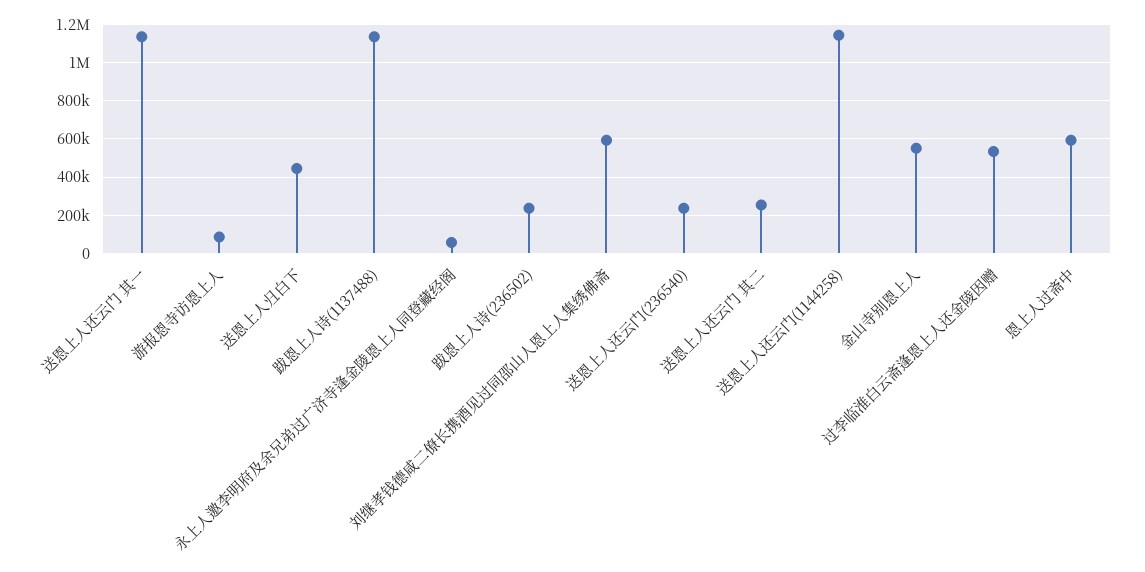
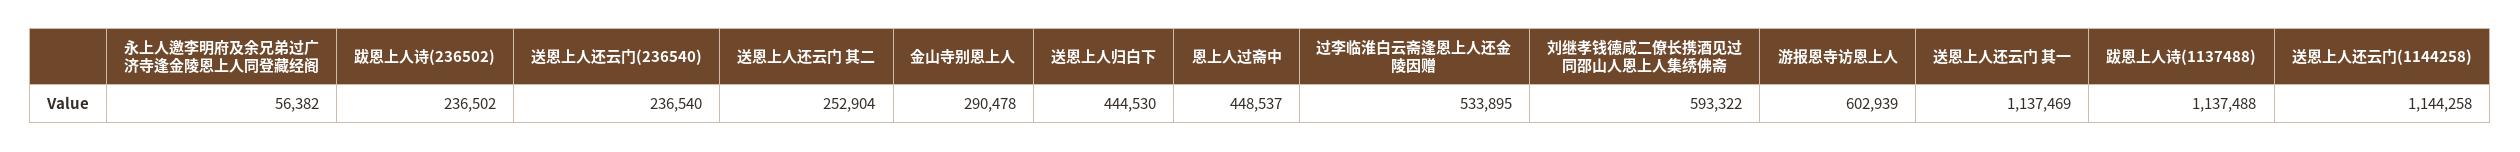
  {
    "送恩上人还云门 其一": 1137469,
-   "游报恩寺访恩上人": 100000,
+   "游报恩寺访恩上人": 602939,
    "送恩上人归白下": 444530,
    "跋恩上人诗(1137488)": 1137488,
    "永上人邀李明府及余兄弟过广济寺逢金陵恩上人同登藏经阁": 56382,
    "跋恩上人诗(236502)": 236502,
    "刘继孝钱德咸二僚长携酒见过同邵山人恩上人集绣佛斋": 593322,
    "送恩上人还云门(236540)": 236540,
    "送恩上人还云门 其二": 252904,
    "送恩上人还云门(1144258)": 1144258,
-   "金山寺别恩上人": 550000,
+   "金山寺别恩上人": 290478,
    "过李临淮白云斋逢恩上人还金陵因赠": 533895,
-   "恩上人过斋中": 600000
+   "恩上人过斋中": 448537
  }

